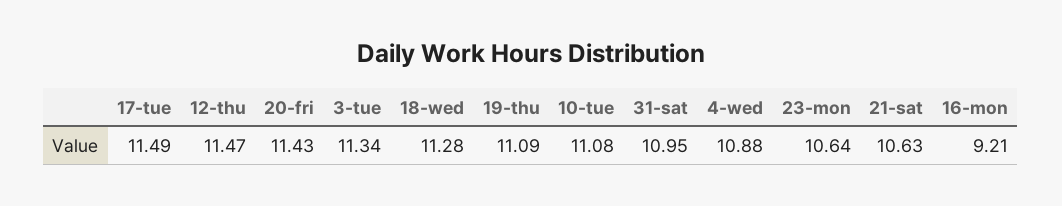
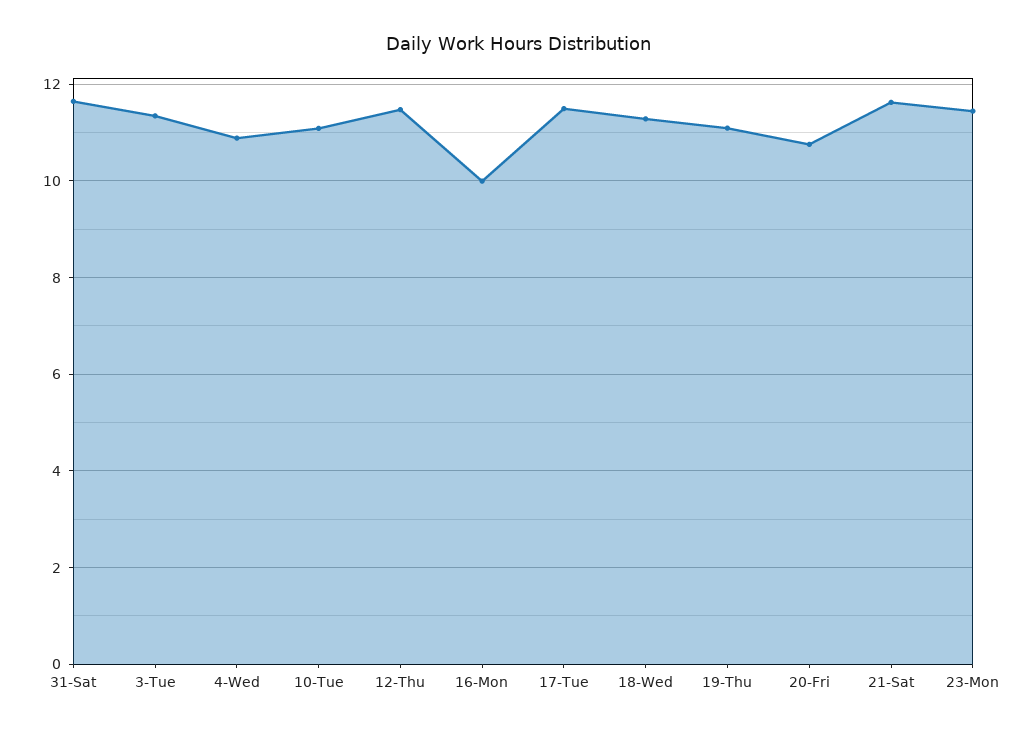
  {
    "17-tue": 11.49,
    "12-thu": 11.47,
-   "20-fri": 11.43,
+   "20-fri": 10.8,
    "3-tue": 11.34,
    "18-wed": 11.28,
    "19-thu": 11.09,
    "10-tue": 11.08,
-   "31-sat": 10.95,
+   "31-sat": 11.6,
    "4-wed": 10.88,
-   "23-mon": 10.64,
+   "23-mon": 11.4,
-   "21-sat": 10.63,
+   "21-sat": 11.6,
-   "16-mon": 9.21
+   "16-mon": 10
  }

